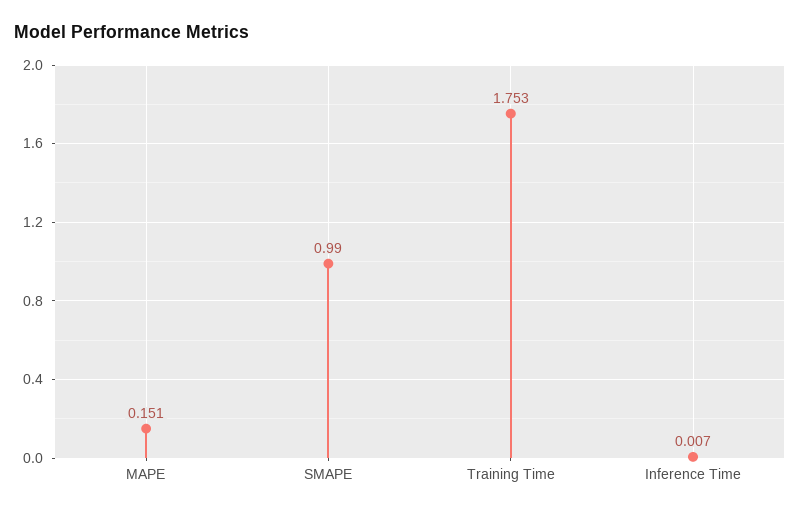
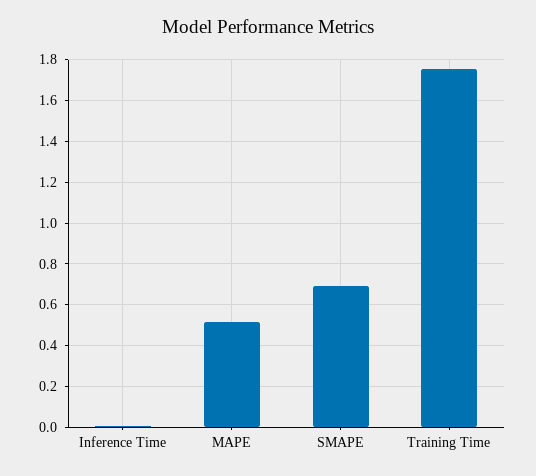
  {
-   "MAPE": 0.151,
+   "MAPE": 0.5,
-   "SMAPE": 0.99,
+   "SMAPE": 0.7,
    "Training Time": 1.753,
    "Inference Time": 0.007
  }

